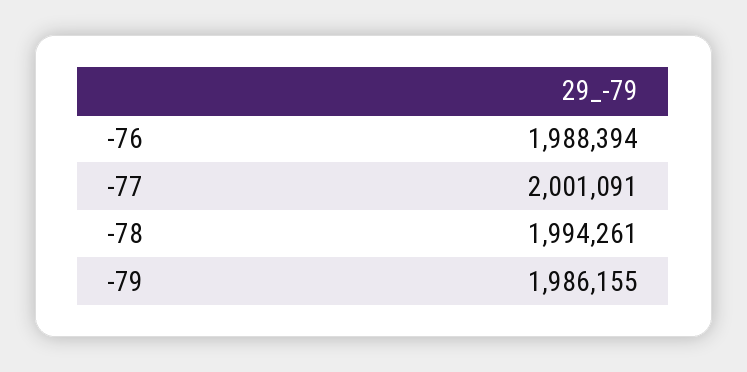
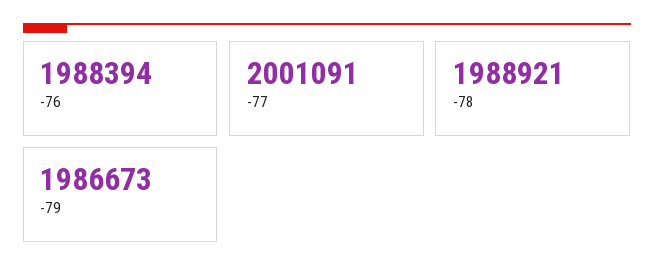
  {
    "-76": 1988394,
    "-77": 2001091,
-   "-78": 1994261,
+   "-78": 1988921,
-   "-79": 1986155
+   "-79": 1986673
  }

